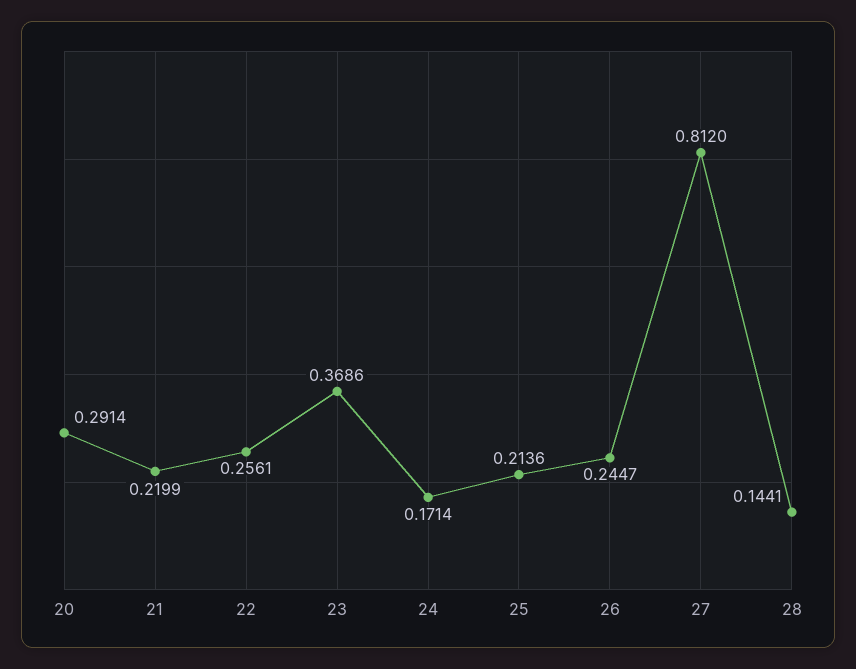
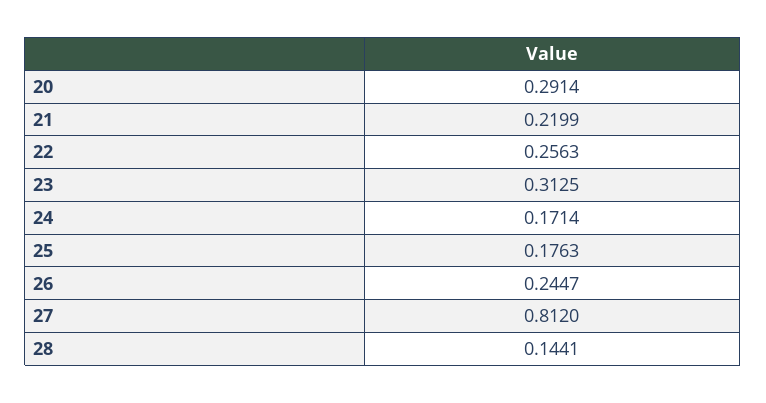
  {
    "20": 0.2914,
    "21": 0.2199,
-   "22": 0.2561,
+   "22": 0.2563,
-   "23": 0.3686,
+   "23": 0.3125,
    "24": 0.1714,
-   "25": 0.2136,
+   "25": 0.1763,
    "26": 0.2447,
    "27": 0.812,
    "28": 0.1441
  }

